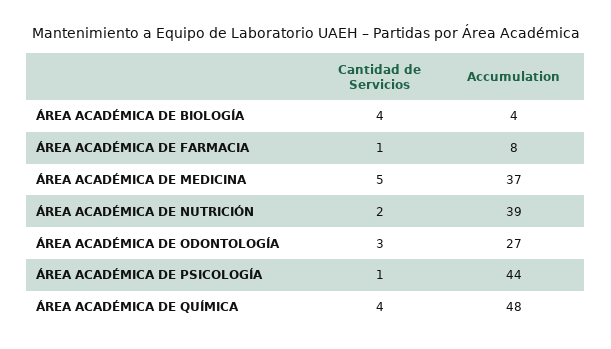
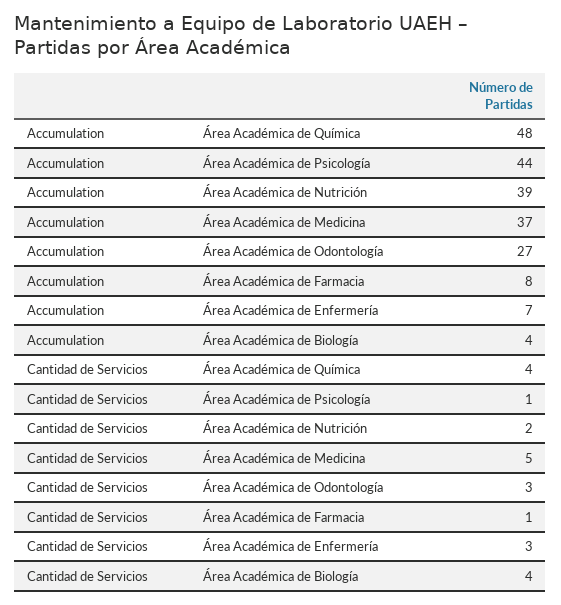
  {
    "Cantidad de Servicios": {
      "ÁREA ACADÉMICA DE BIOLOGÍA": 4,
      "ÁREA ACADÉMICA DE FARMACIA": 1,
      "ÁREA ACADÉMICA DE MEDICINA": 5,
      "ÁREA ACADÉMICA DE NUTRICIÓN": 2,
      "ÁREA ACADÉMICA DE ODONTOLOGÍA": 3,
      "ÁREA ACADÉMICA DE PSICOLOGÍA": 1,
-     "ÁREA ACADÉMICA DE QUÍMICA": 4
+     "ÁREA ACADÉMICA DE QUÍMICA": 4,
+     "Área Académica de Enfermería": 3
    },
    "Accumulation": {
      "ÁREA ACADÉMICA DE BIOLOGÍA": 4,
      "ÁREA ACADÉMICA DE FARMACIA": 8,
      "ÁREA ACADÉMICA DE MEDICINA": 37,
      "ÁREA ACADÉMICA DE NUTRICIÓN": 39,
      "ÁREA ACADÉMICA DE ODONTOLOGÍA": 27,
      "ÁREA ACADÉMICA DE PSICOLOGÍA": 44,
-     "ÁREA ACADÉMICA DE QUÍMICA": 48
+     "ÁREA ACADÉMICA DE QUÍMICA": 48,
+     "Área Académica de Enfermería": 7
    }
  }

